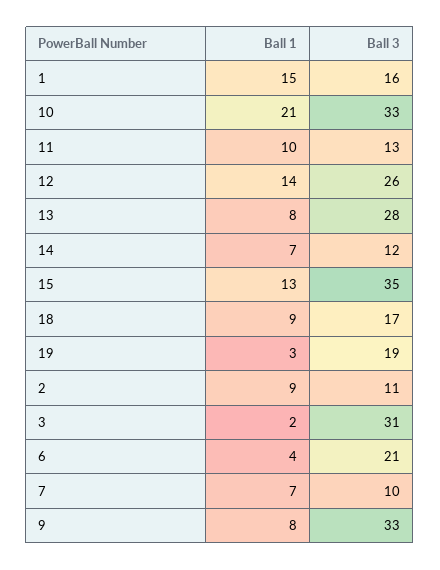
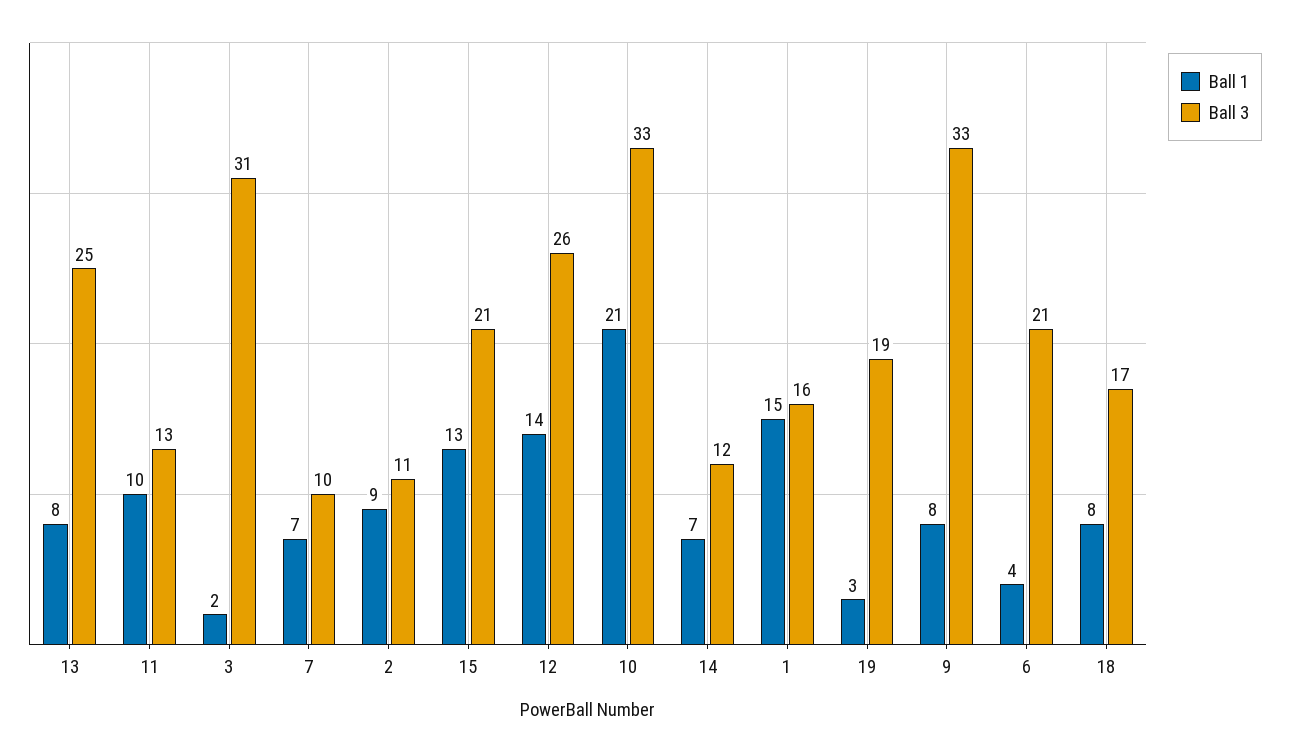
  {
    "Ball 1": {
      "1": 15,
      "10": 21,
      "11": 10,
      "12": 14,
      "13": 8,
      "14": 7,
      "15": 13,
-     "18": 9,
+     "18": 8,
      "19": 3,
      "2": 9,
      "3": 2,
      "6": 4,
      "7": 7,
      "9": 8
    },
    "Ball 3": {
      "1": 16,
      "10": 33,
      "11": 13,
      "12": 26,
-     "13": 28,
+     "13": 25,
      "14": 12,
-     "15": 35,
+     "15": 21,
      "18": 17,
      "19": 19,
      "2": 11,
      "3": 31,
      "6": 21,
      "7": 10,
      "9": 33
    }
  }

